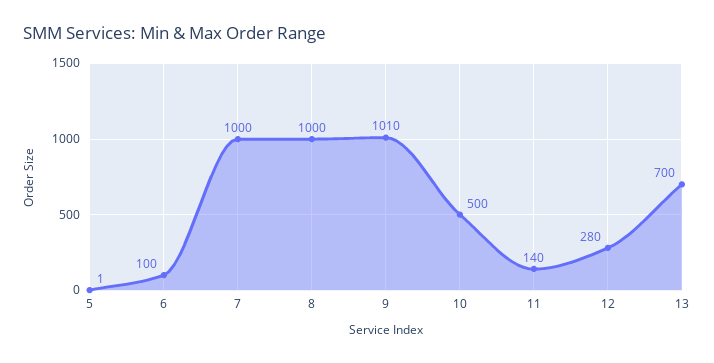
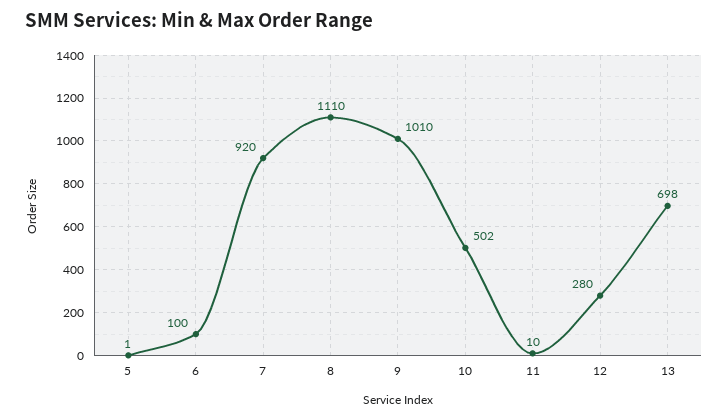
  {
    "5": 1,
    "6": 100,
-   "7": 1000,
+   "7": 920,
-   "8": 1000,
+   "8": 1110,
    "9": 1010,
-   "10": 500,
+   "10": 502,
-   "11": 140,
+   "11": 10,
    "12": 280,
-   "13": 700
+   "13": 698
  }

